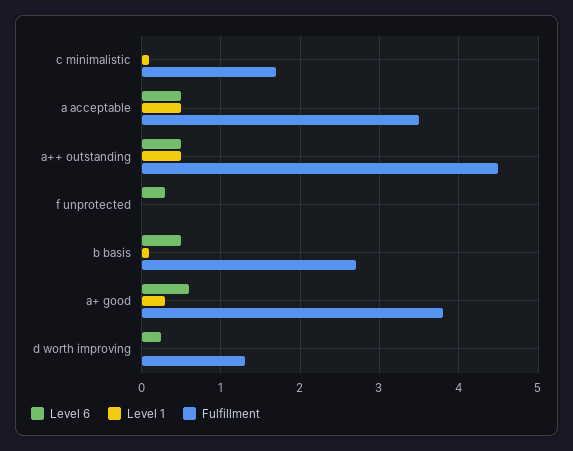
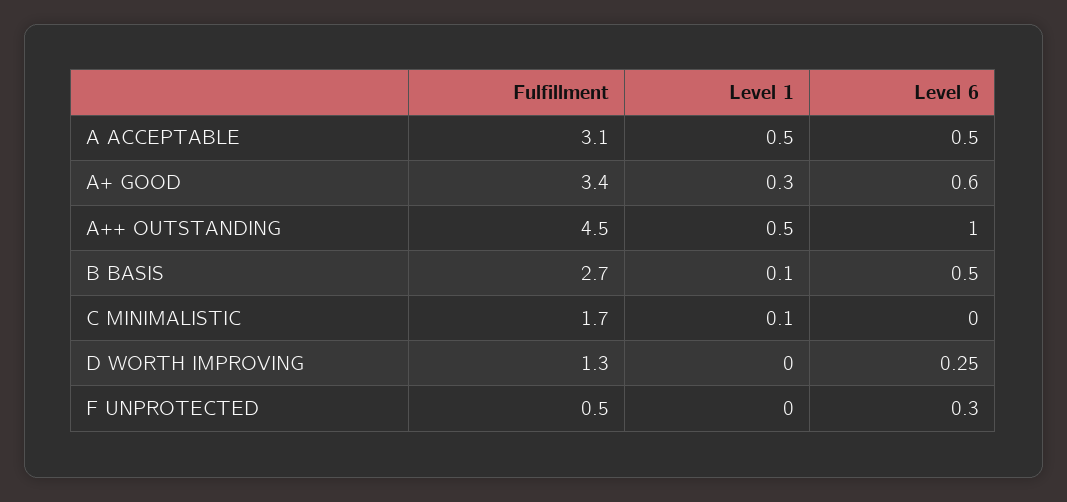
  {
    "Level 6": {
      "c minimalistic": 0,
      "a acceptable": 0.5,
-     "a++ outstanding": 0.5,
+     "a++ outstanding": 1,
      "f unprotected": 0.3,
      "b basis": 0.5,
      "a+ good": 0.6,
      "d worth improving": 0.25
    },
    "Level 1": {
      "c minimalistic": 0.1,
      "a acceptable": 0.5,
      "a++ outstanding": 0.5,
      "f unprotected": 0,
      "b basis": 0.1,
      "a+ good": 0.3,
      "d worth improving": 0
    },
    "Fulfillment": {
      "c minimalistic": 1.7,
-     "a acceptable": 3.5,
+     "a acceptable": 3.1,
      "a++ outstanding": 4.5,
-     "f unprotected": 0,
+     "f unprotected": 0.5,
      "b basis": 2.7,
-     "a+ good": 3.8,
+     "a+ good": 3.4,
      "d worth improving": 1.3
    }
  }

